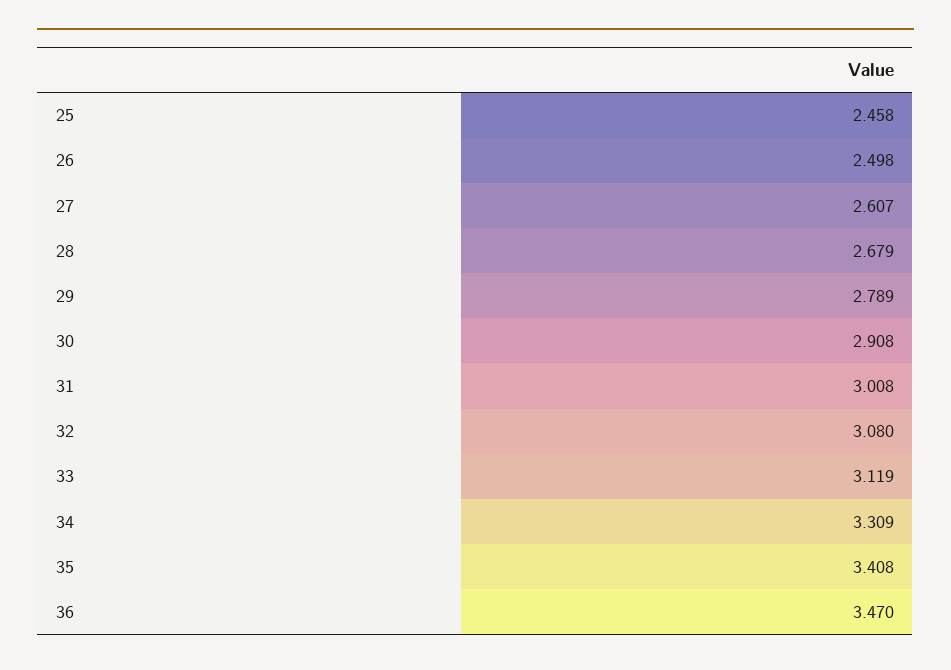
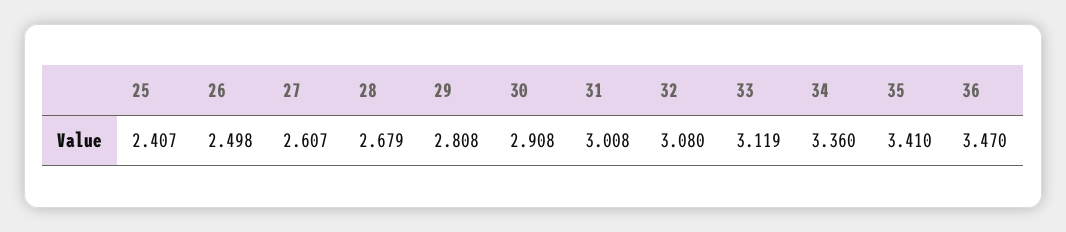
  {
-   "25": 2.458,
+   "25": 2.407,
    "26": 2.498,
    "27": 2.607,
    "28": 2.679,
-   "29": 2.789,
+   "29": 2.808,
    "30": 2.908,
    "31": 3.008,
    "32": 3.08,
    "33": 3.119,
-   "34": 3.309,
+   "34": 3.36,
-   "35": 3.408,
+   "35": 3.41,
    "36": 3.47
  }

